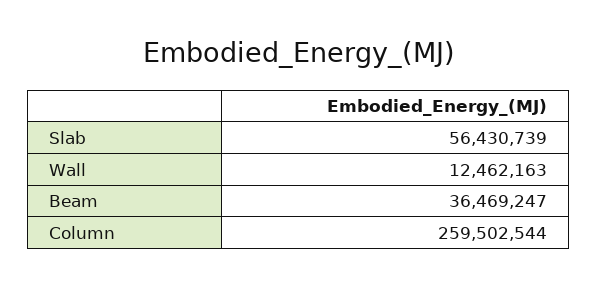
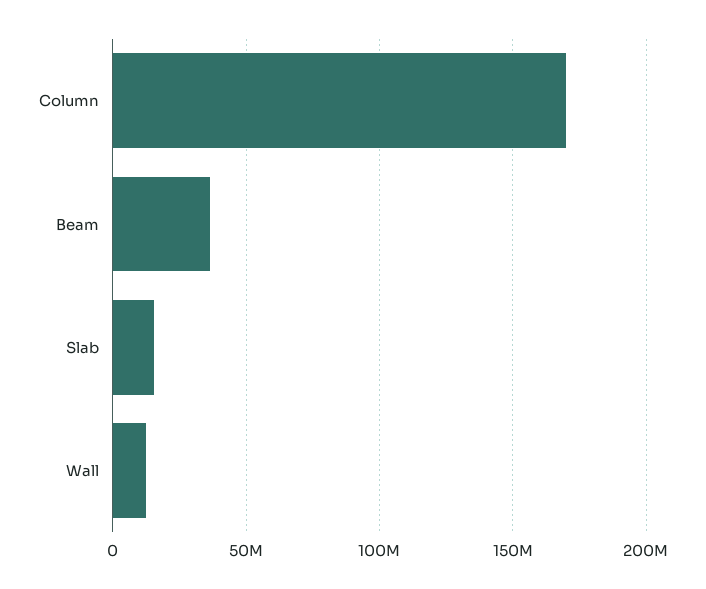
  {
-   "Slab": 56430739,
+   "Slab": 15000000,
    "Wall": 12462163,
    "Beam": 36469247,
-   "Column": 259502544
+   "Column": 170000000
  }

